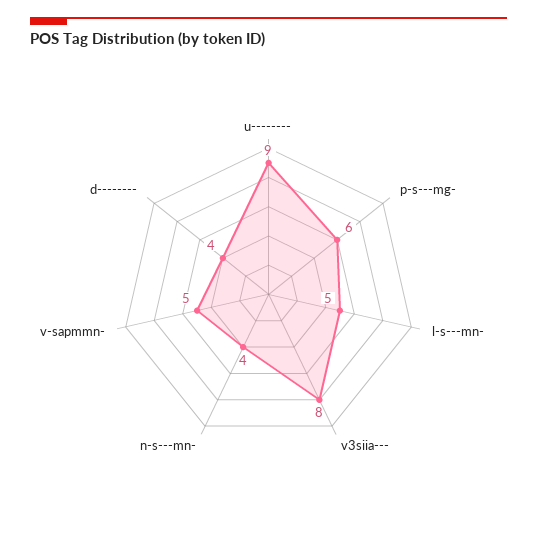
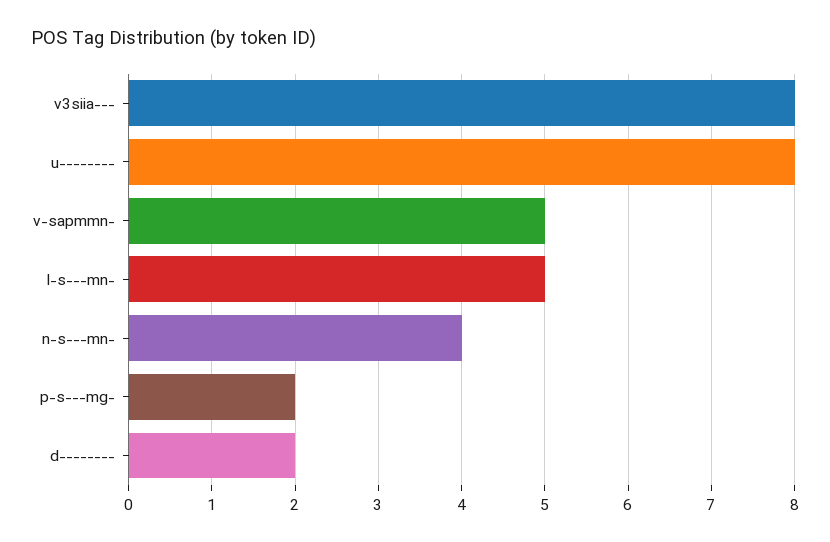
  {
-   "u--------": 9,
+   "u--------": 8,
-   "p-s---mg-": 6,
+   "p-s---mg-": 2,
    "l-s---mn-": 5,
    "v3siia---": 8,
    "n-s---mn-": 4,
    "v-sapmmn-": 5,
-   "d--------": 4
+   "d--------": 2
  }

